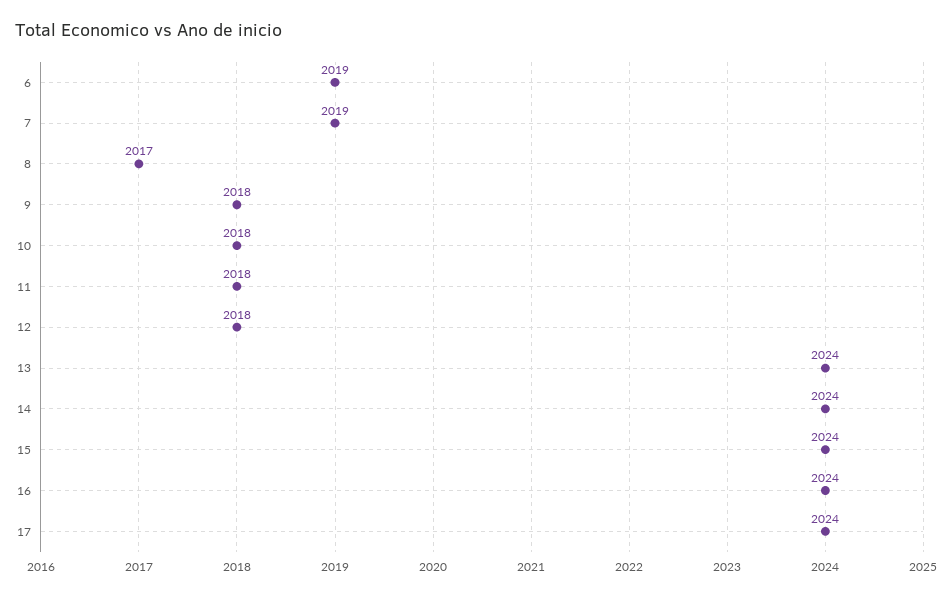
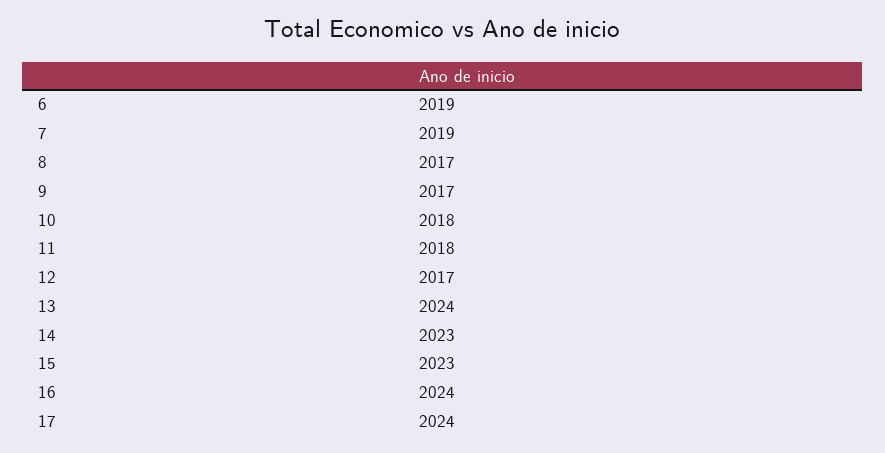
  {
    "6": 2019,
    "7": 2019,
    "8": 2017,
-   "9": 2018,
+   "9": 2017,
    "10": 2018,
    "11": 2018,
-   "12": 2018,
+   "12": 2017,
    "13": 2024,
-   "14": 2024,
+   "14": 2023,
-   "15": 2024,
+   "15": 2023,
    "16": 2024,
    "17": 2024
  }

